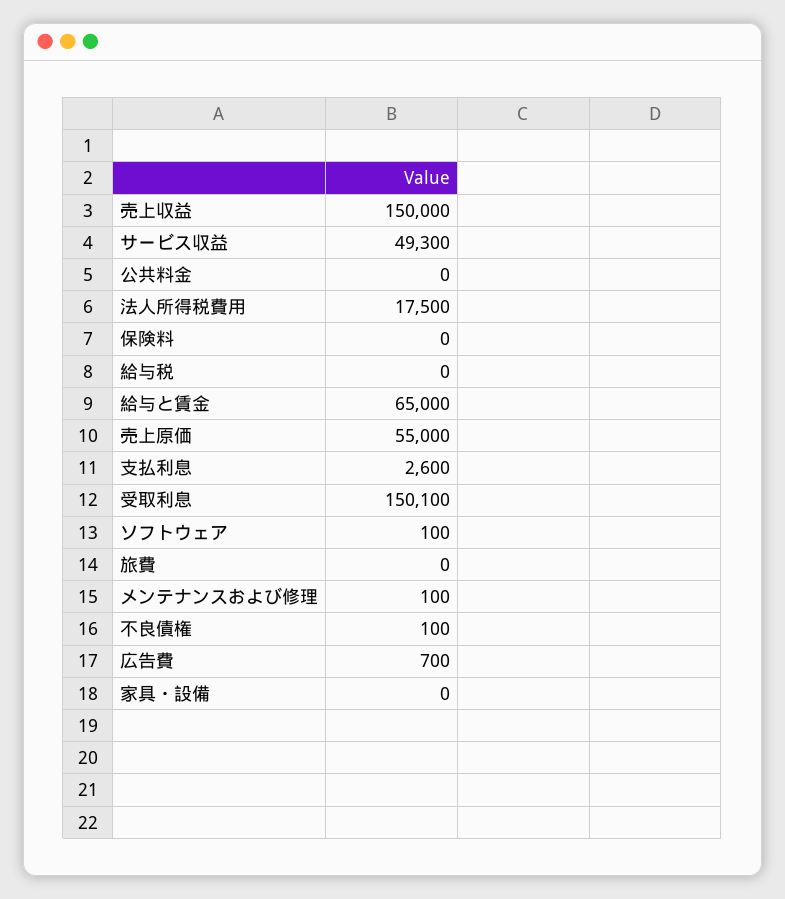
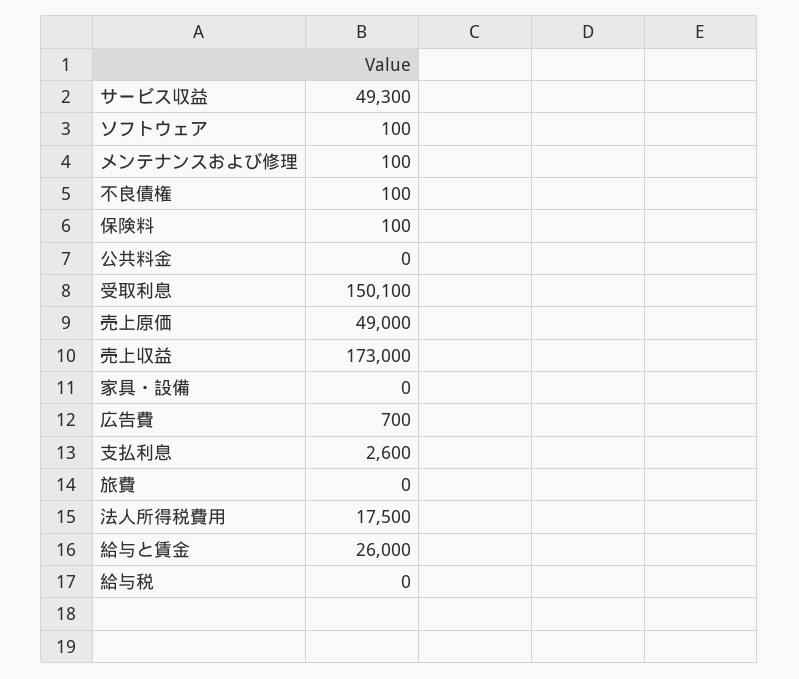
  {
-   "売上収益": 150000,
+   "売上収益": 173000,
    "サービス収益": 49300,
    "公共料金": 0,
    "法人所得税費用": 17500,
-   "保険料": 0,
+   "保険料": 100,
    "給与税": 0,
-   "給与と賃金": 65000,
+   "給与と賃金": 26000,
-   "売上原価": 55000,
+   "売上原価": 49000,
    "支払利息": 2600,
    "受取利息": 150100,
    "ソフトウェア": 100,
    "旅費": 0,
    "メンテナンスおよび修理": 100,
    "不良債権": 100,
    "広告費": 700,
    "家具・設備": 0
  }

